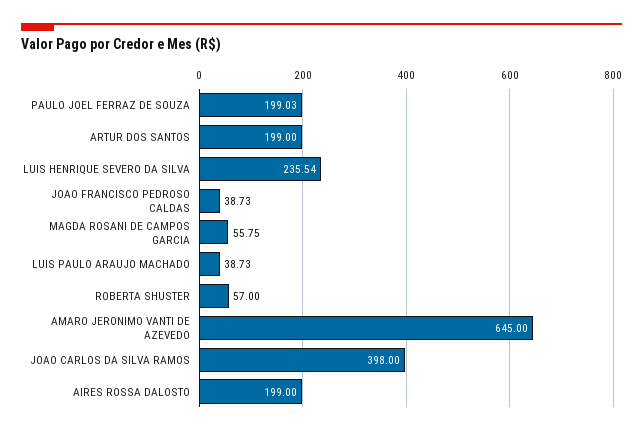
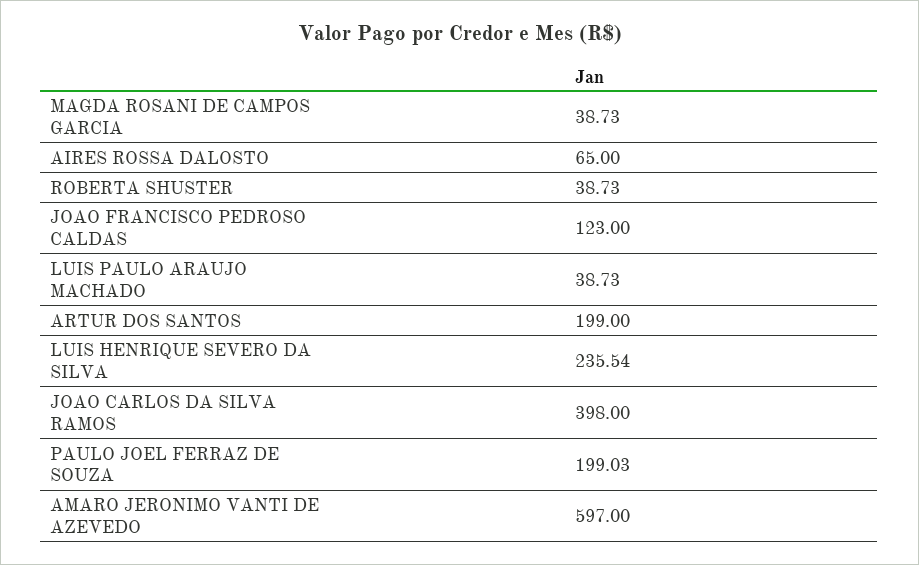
  {
    "PAULO JOEL FERRAZ DE SOUZA": 199.03,
    "ARTUR DOS SANTOS": 199,
    "LUIS HENRIQUE SEVERO DA SILVA": 235.54,
-   "JOAO FRANCISCO PEDROSO CALDAS": 38.73,
+   "JOAO FRANCISCO PEDROSO CALDAS": 123,
-   "MAGDA ROSANI DE CAMPOS GARCIA": 55.75,
+   "MAGDA ROSANI DE CAMPOS GARCIA": 38.73,
    "LUIS PAULO ARAUJO MACHADO": 38.73,
-   "ROBERTA SHUSTER": 57,
+   "ROBERTA SHUSTER": 38.73,
-   "AMARO JERONIMO VANTI DE AZEVEDO": 645,
+   "AMARO JERONIMO VANTI DE AZEVEDO": 597,
    "JOAO CARLOS DA SILVA RAMOS": 398,
-   "AIRES ROSSA DALOSTO": 199
+   "AIRES ROSSA DALOSTO": 65
  }

